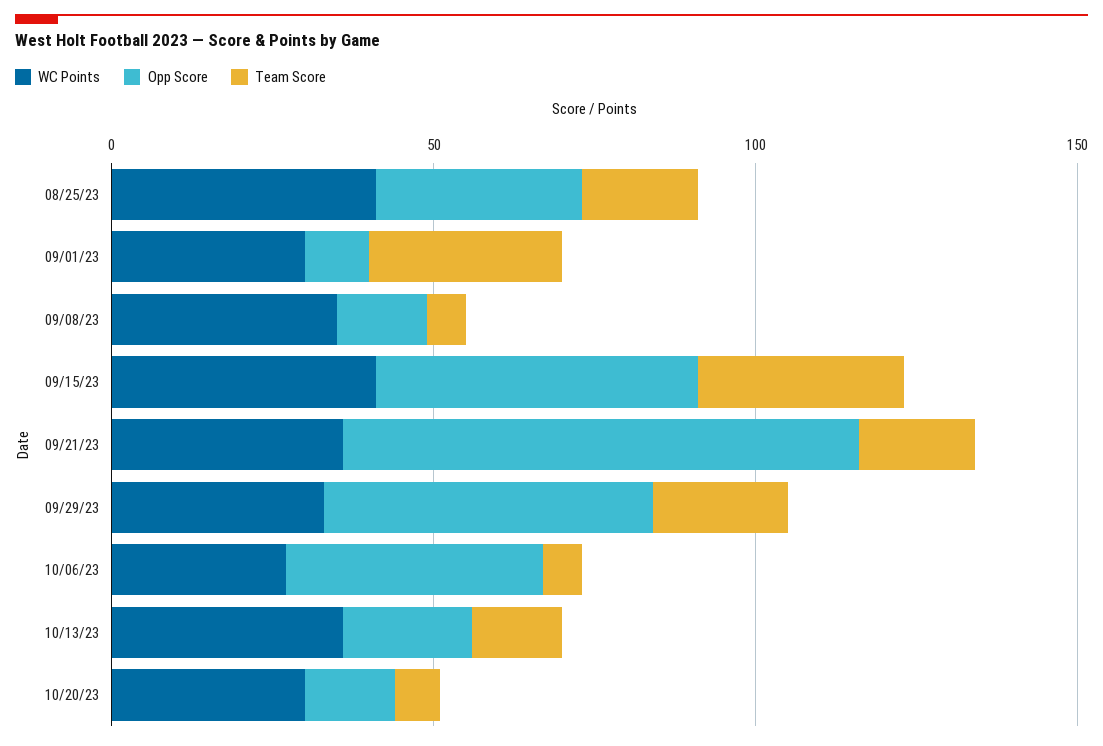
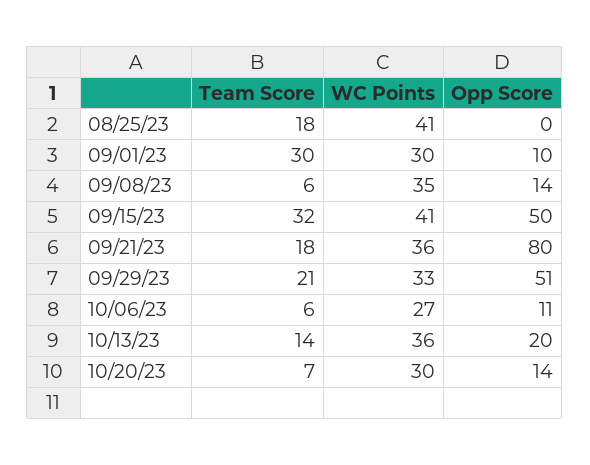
  {
    "WC Points": {
      "08/25/23": 41,
      "09/01/23": 30,
      "09/08/23": 35,
      "09/15/23": 41,
      "09/21/23": 36,
      "09/29/23": 33,
      "10/06/23": 27,
      "10/13/23": 36,
      "10/20/23": 30
    },
    "Opp Score": {
-     "08/25/23": 30,
+     "08/25/23": 0,
      "09/01/23": 10,
      "09/08/23": 14,
      "09/15/23": 50,
      "09/21/23": 80,
      "09/29/23": 51,
-     "10/06/23": 40,
+     "10/06/23": 11,
      "10/13/23": 20,
      "10/20/23": 14
    },
    "Team Score": {
      "08/25/23": 18,
      "09/01/23": 30,
      "09/08/23": 6,
      "09/15/23": 32,
      "09/21/23": 18,
      "09/29/23": 21,
      "10/06/23": 6,
      "10/13/23": 14,
      "10/20/23": 7
    }
  }

